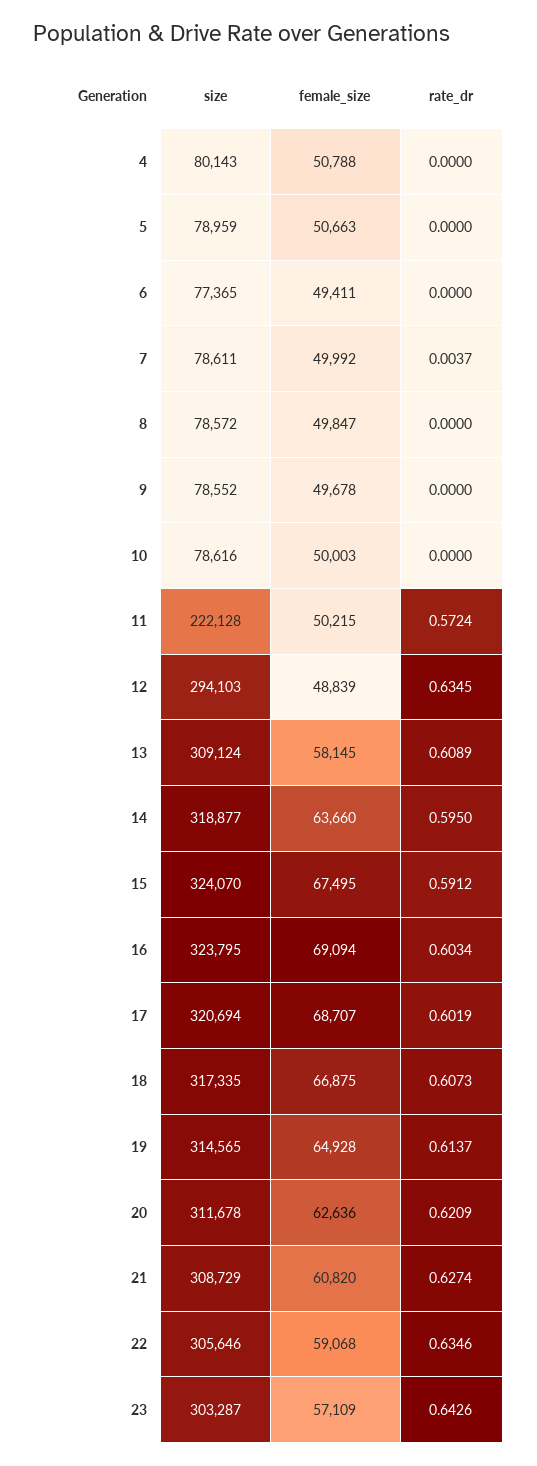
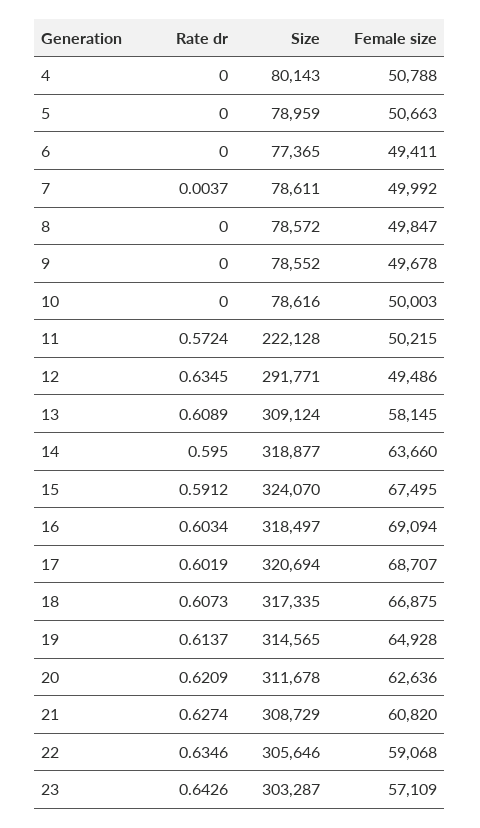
  {
    "size": {
      "4": 80143,
      "5": 78959,
      "6": 77365,
      "7": 78611,
      "8": 78572,
      "9": 78552,
      "10": 78616,
      "11": 222128,
-     "12": 294103,
+     "12": 291771,
      "13": 309124,
      "14": 318877,
      "15": 324070,
-     "16": 323795,
+     "16": 318497,
      "17": 320694,
      "18": 317335,
      "19": 314565,
      "20": 311678,
      "21": 308729,
      "22": 305646,
      "23": 303287
    },
    "female_size": {
      "4": 50788,
      "5": 50663,
      "6": 49411,
      "7": 49992,
      "8": 49847,
      "9": 49678,
      "10": 50003,
      "11": 50215,
-     "12": 48839,
+     "12": 49486,
      "13": 58145,
      "14": 63660,
      "15": 67495,
      "16": 69094,
      "17": 68707,
      "18": 66875,
      "19": 64928,
      "20": 62636,
      "21": 60820,
      "22": 59068,
      "23": 57109
    },
    "rate_dr": {
      "4": 0,
      "5": 0,
      "6": 0,
      "7": 0.0037,
      "8": 0,
      "9": 0,
      "10": 0,
      "11": 0.5724,
      "12": 0.6345,
      "13": 0.6089,
      "14": 0.595,
      "15": 0.5912,
      "16": 0.6034,
      "17": 0.6019,
      "18": 0.6073,
      "19": 0.6137,
      "20": 0.6209,
      "21": 0.6274,
      "22": 0.6346,
      "23": 0.6426
    }
  }

